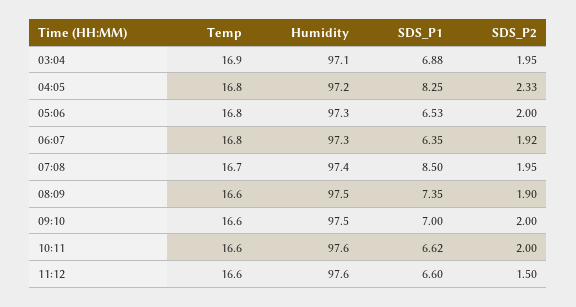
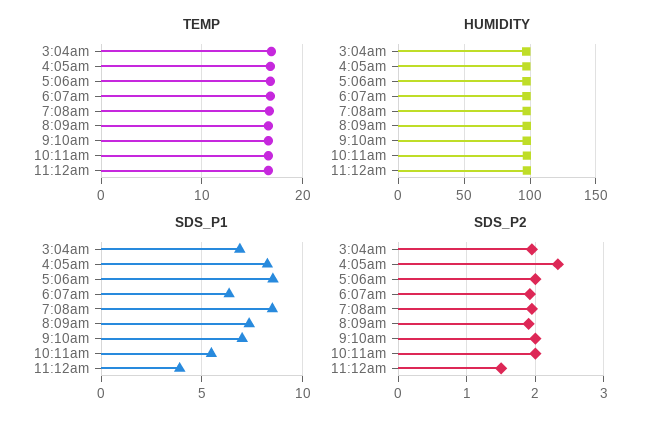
  {
    "Temp": {
      "03:04": 16.9,
      "04:05": 16.8,
      "05:06": 16.8,
      "06:07": 16.8,
      "07:08": 16.7,
      "08:09": 16.6,
      "09:10": 16.6,
      "10:11": 16.6,
      "11:12": 16.6
    },
    "Humidity": {
      "03:04": 97.1,
      "04:05": 97.2,
      "05:06": 97.3,
      "06:07": 97.3,
      "07:08": 97.4,
      "08:09": 97.5,
      "09:10": 97.5,
      "10:11": 97.6,
      "11:12": 97.6
    },
    "SDS_P1": {
      "03:04": 6.88,
      "04:05": 8.25,
-     "05:06": 6.53,
+     "05:06": 8.5,
      "06:07": 6.35,
      "07:08": 8.5,
      "08:09": 7.35,
      "09:10": 7,
-     "10:11": 6.62,
+     "10:11": 5.5,
-     "11:12": 6.6
+     "11:12": 4
    },
    "SDS_P2": {
      "03:04": 1.95,
      "04:05": 2.33,
      "05:06": 2,
      "06:07": 1.92,
      "07:08": 1.95,
      "08:09": 1.9,
      "09:10": 2,
      "10:11": 2,
      "11:12": 1.5
    }
  }

